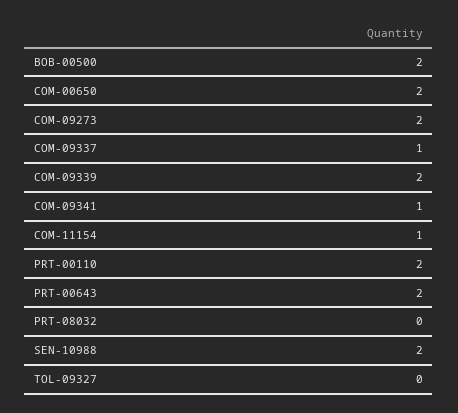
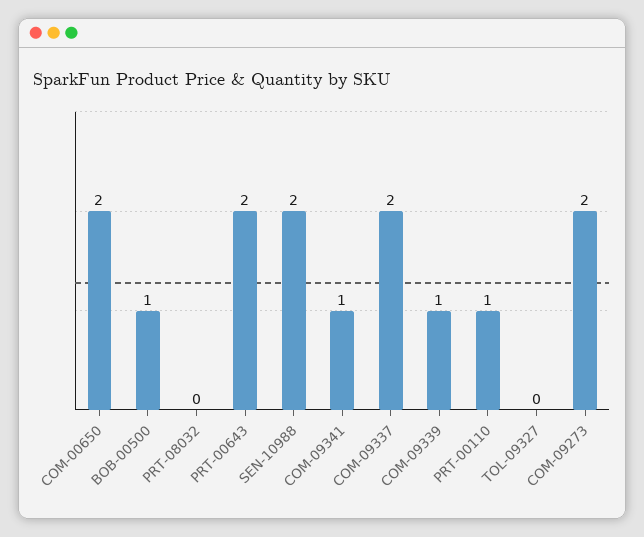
  {
-   "BOB-00500": 2,
+   "BOB-00500": 1,
    "COM-00650": 2,
    "COM-09273": 2,
-   "COM-09337": 1,
+   "COM-09337": 2,
-   "COM-09339": 2,
+   "COM-09339": 1,
    "COM-09341": 1,
-   "COM-11154": 1,
-   "PRT-00110": 2,
+   "PRT-00110": 1,
    "PRT-00643": 2,
    "PRT-08032": 0,
    "SEN-10988": 2,
    "TOL-09327": 0
  }

